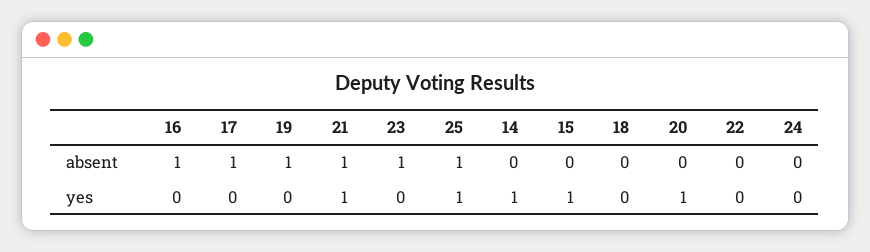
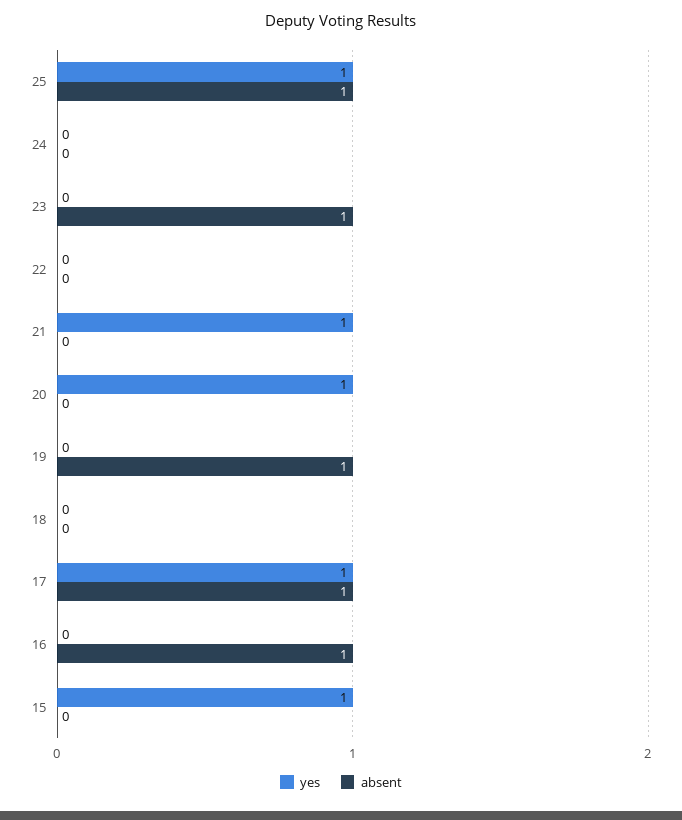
  {
    "absent": {
      "16": 1,
      "17": 1,
      "19": 1,
-     "21": 1,
+     "21": 0,
      "23": 1,
      "25": 1,
-     "14": 0,
      "15": 0,
      "18": 0,
      "20": 0,
      "22": 0,
      "24": 0
    },
    "yes": {
      "16": 0,
-     "17": 0,
+     "17": 1,
      "19": 0,
      "21": 1,
      "23": 0,
      "25": 1,
-     "14": 1,
      "15": 1,
      "18": 0,
      "20": 1,
      "22": 0,
      "24": 0
    }
  }

